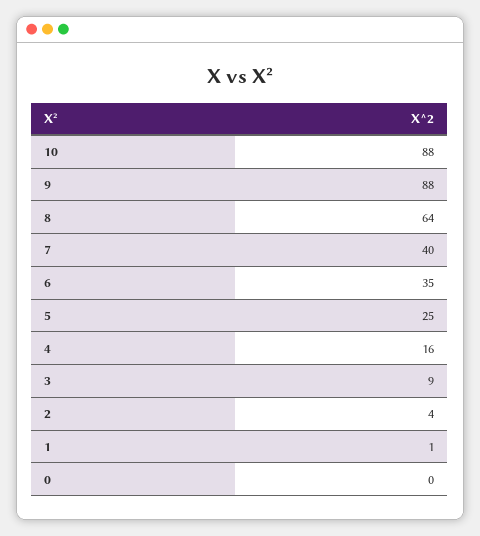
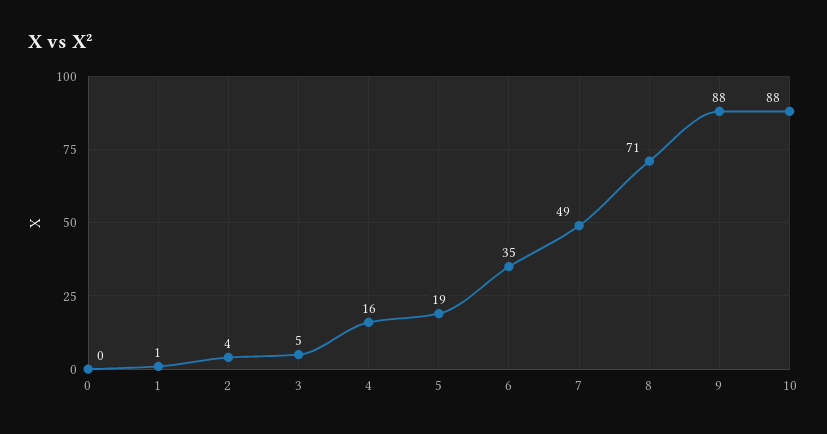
  {
    "10": 88,
    "9": 88,
-   "8": 64,
+   "8": 71,
-   "7": 40,
+   "7": 49,
    "6": 35,
-   "5": 25,
+   "5": 19,
    "4": 16,
-   "3": 9,
+   "3": 5,
    "2": 4,
    "1": 1,
    "0": 0
  }

